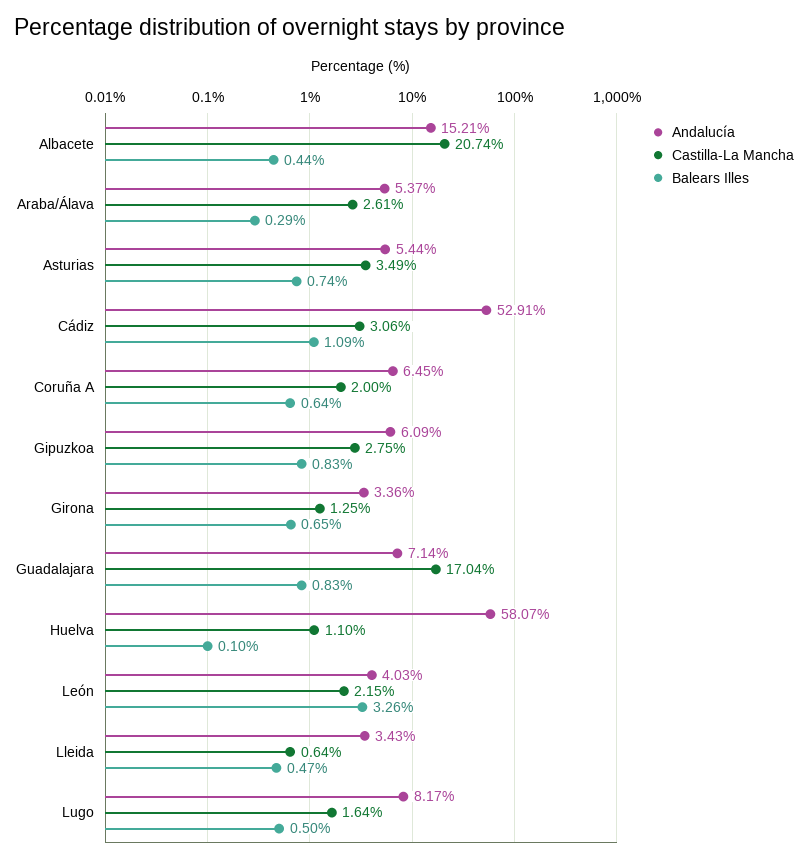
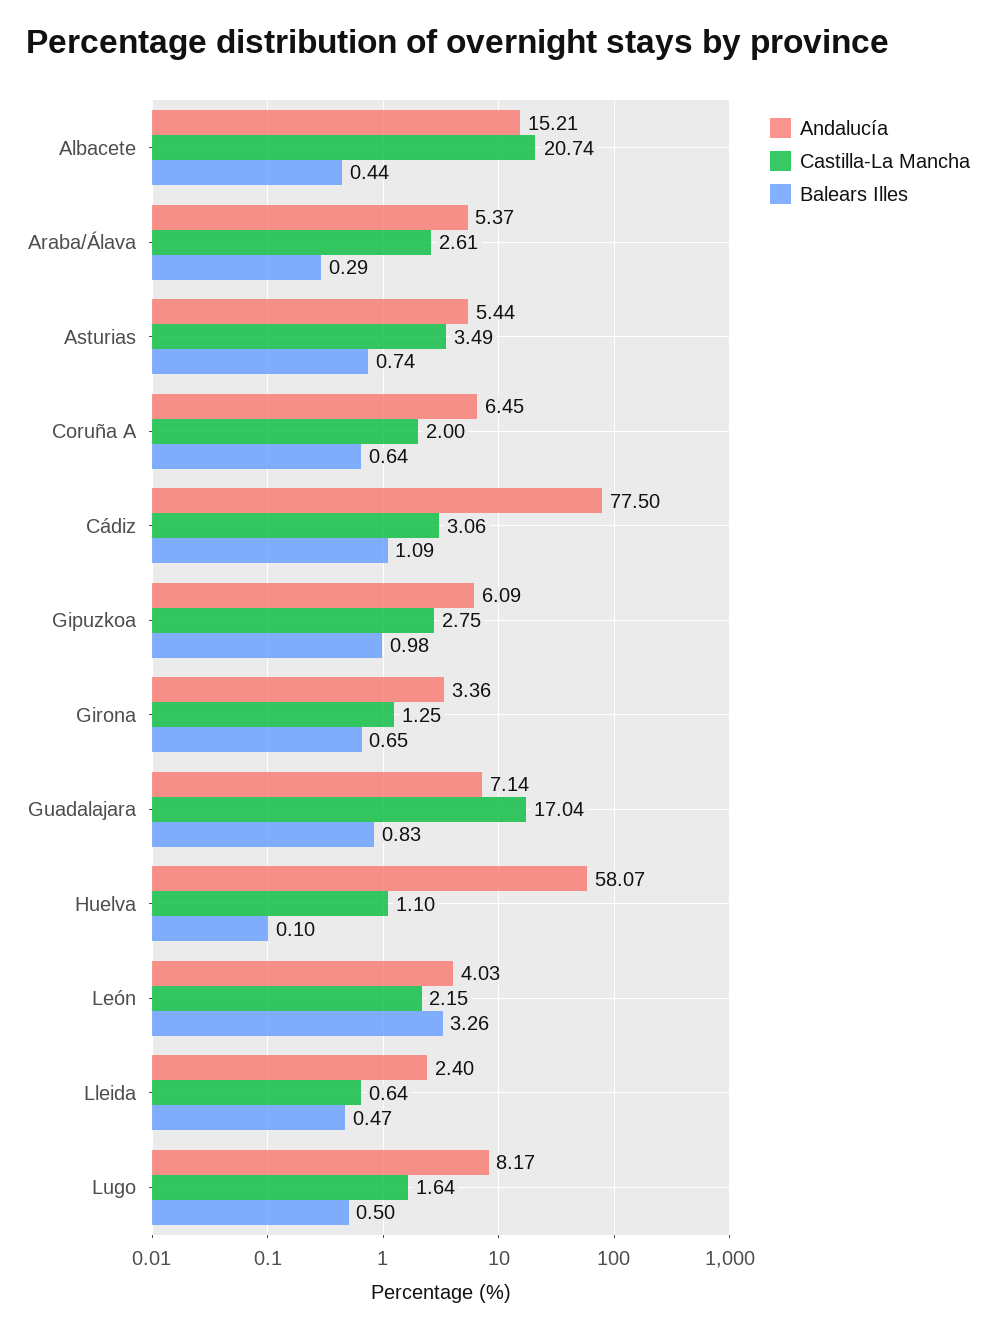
  {
    "Andalucía": {
      "Albacete": 15.21,
      "Araba/Álava": 5.37,
      "Asturias": 5.44,
-     "Cádiz": 52.91,
+     "Cádiz": 77.5,
      "Coruña A": 6.45,
      "Gipuzkoa": 6.09,
      "Girona": 3.36,
      "Guadalajara": 7.14,
      "Huelva": 58.07,
      "León": 4.03,
-     "Lleida": 3.43,
+     "Lleida": 2.4,
      "Lugo": 8.17
    },
    "Castilla-La Mancha": {
      "Albacete": 20.74,
      "Araba/Álava": 2.61,
      "Asturias": 3.49,
      "Cádiz": 3.06,
      "Coruña A": 2,
      "Gipuzkoa": 2.75,
      "Girona": 1.25,
      "Guadalajara": 17.04,
      "Huelva": 1.1,
      "León": 2.15,
      "Lleida": 0.64,
      "Lugo": 1.64
    },
    "Balears Illes": {
      "Albacete": 0.44,
      "Araba/Álava": 0.29,
      "Asturias": 0.74,
      "Cádiz": 1.09,
      "Coruña A": 0.64,
-     "Gipuzkoa": 0.83,
+     "Gipuzkoa": 0.98,
      "Girona": 0.65,
      "Guadalajara": 0.83,
      "Huelva": 0.1,
      "León": 3.26,
      "Lleida": 0.47,
      "Lugo": 0.5
    }
  }

